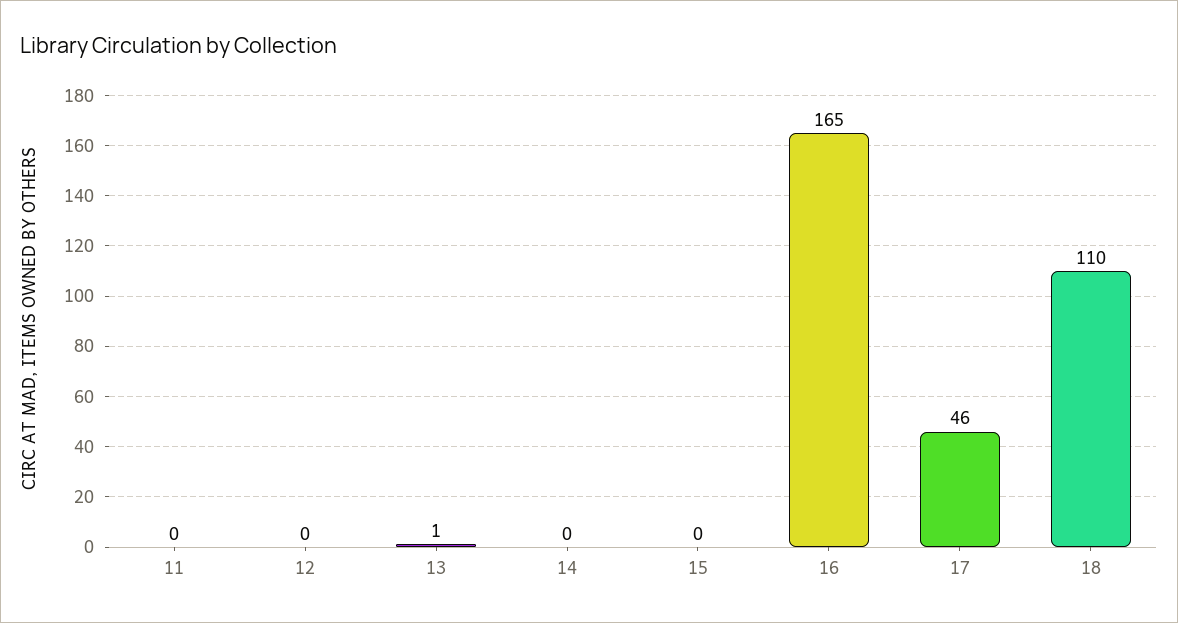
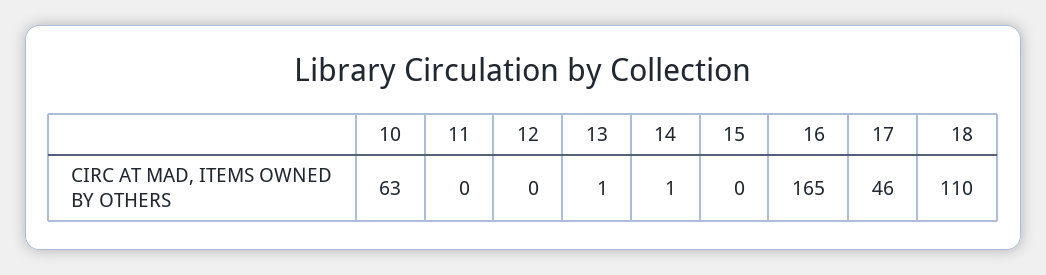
  {
    "11": 0,
    "12": 0,
    "13": 1,
-   "14": 0,
+   "14": 1,
    "15": 0,
    "16": 165,
    "17": 46,
-   "18": 110
+   "18": 110,
+   "10": 63
  }

